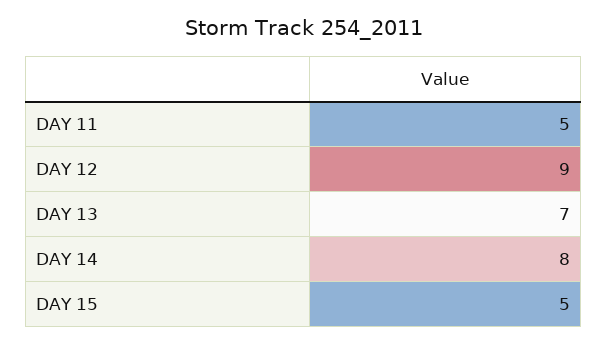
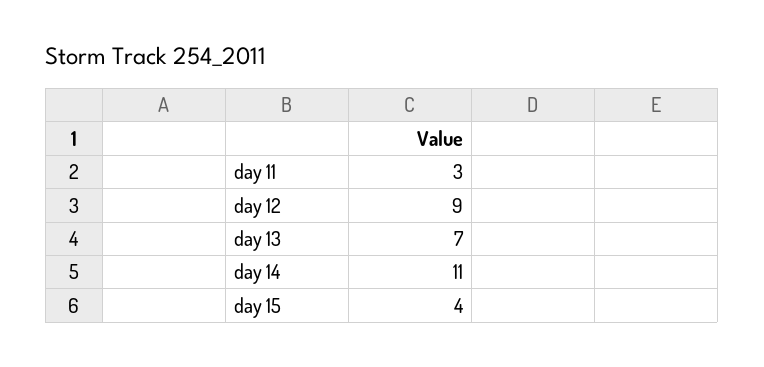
  {
-   "DAY 11": 5,
+   "DAY 11": 3,
    "DAY 12": 9,
    "DAY 13": 7,
-   "DAY 14": 8,
+   "DAY 14": 11,
-   "DAY 15": 5
+   "DAY 15": 4
  }

